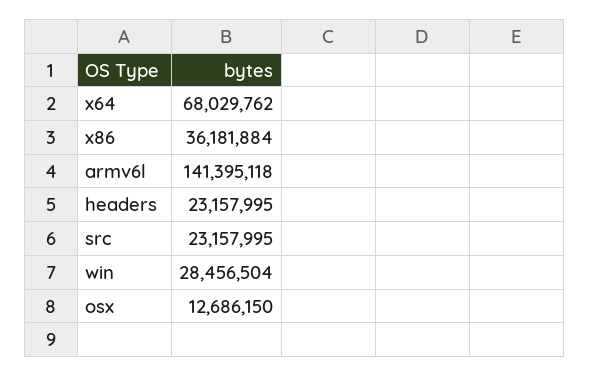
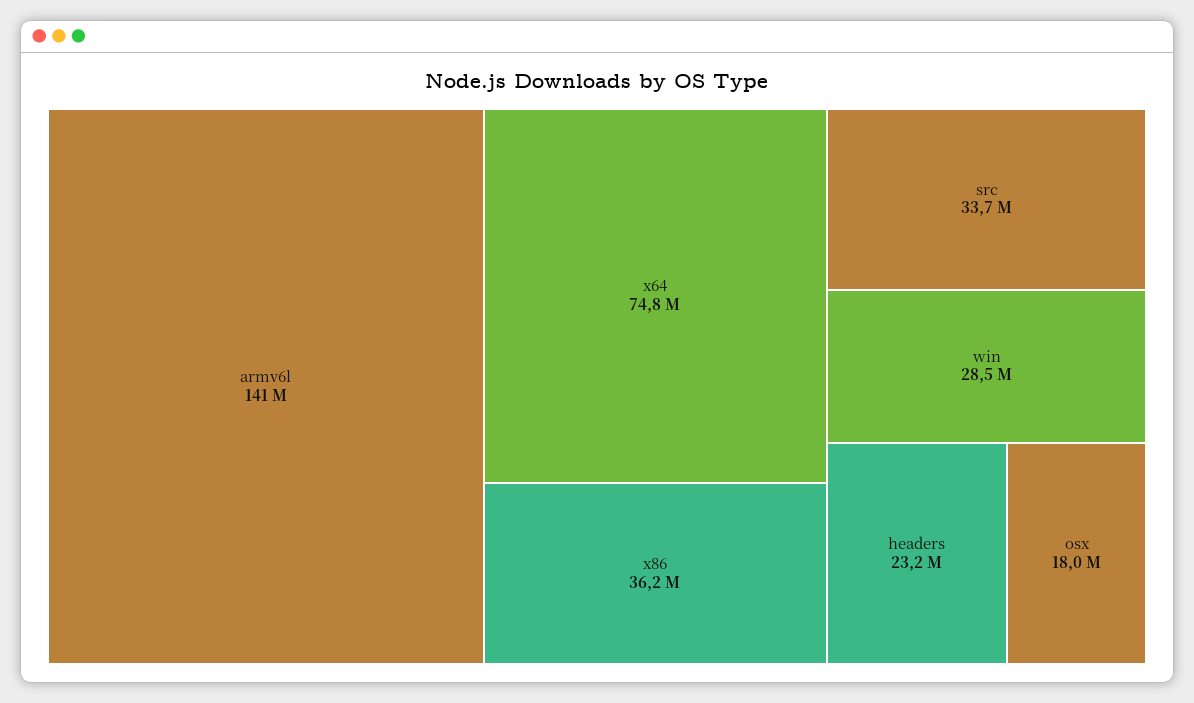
  {
-   "x64": 68029762,
+   "x64": 74800000,
    "x86": 36181884,
    "armv6l": 141395118,
    "headers": 23157995,
-   "src": 23157995,
+   "src": 33700000,
    "win": 28456504,
-   "osx": 12686150
+   "osx": 18000000
  }

